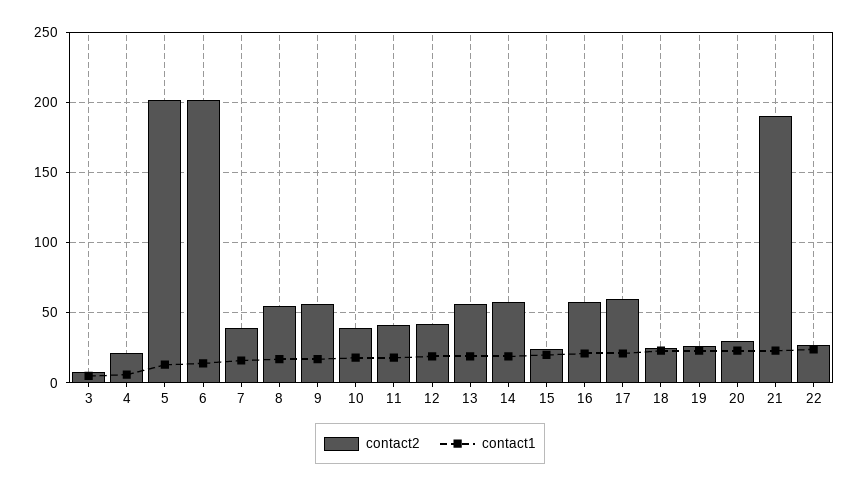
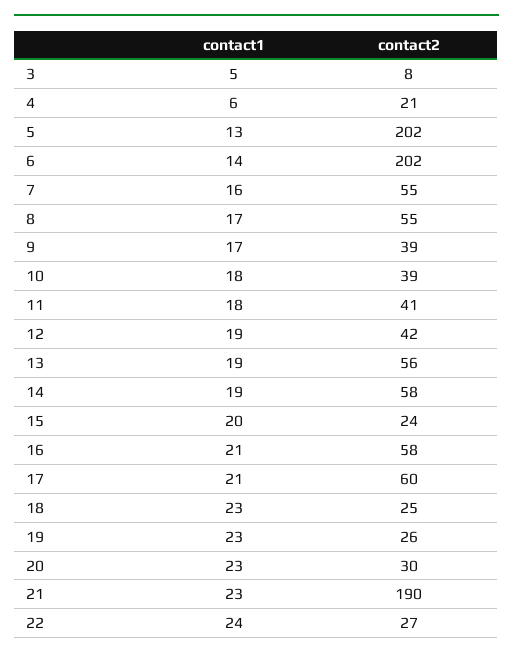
  {
    "contact2": {
      "3": 8,
      "4": 21,
      "5": 202,
      "6": 202,
-     "7": 40,
+     "7": 55,
      "8": 55,
-     "9": 55,
+     "9": 39,
      "10": 39,
      "11": 41,
      "12": 42,
      "13": 56,
      "14": 58,
      "15": 24,
      "16": 58,
      "17": 60,
      "18": 25,
      "19": 26,
      "20": 30,
      "21": 190,
      "22": 27
    },
    "contact1": {
      "3": 5,
      "4": 6,
      "5": 13,
      "6": 14,
      "7": 16,
      "8": 17,
      "9": 17,
      "10": 18,
      "11": 18,
      "12": 19,
      "13": 19,
      "14": 19,
      "15": 20,
      "16": 21,
      "17": 21,
      "18": 23,
      "19": 23,
      "20": 23,
      "21": 23,
      "22": 24
    }
  }

